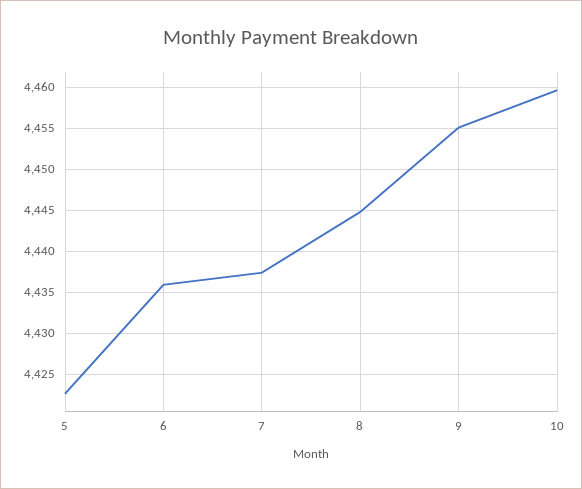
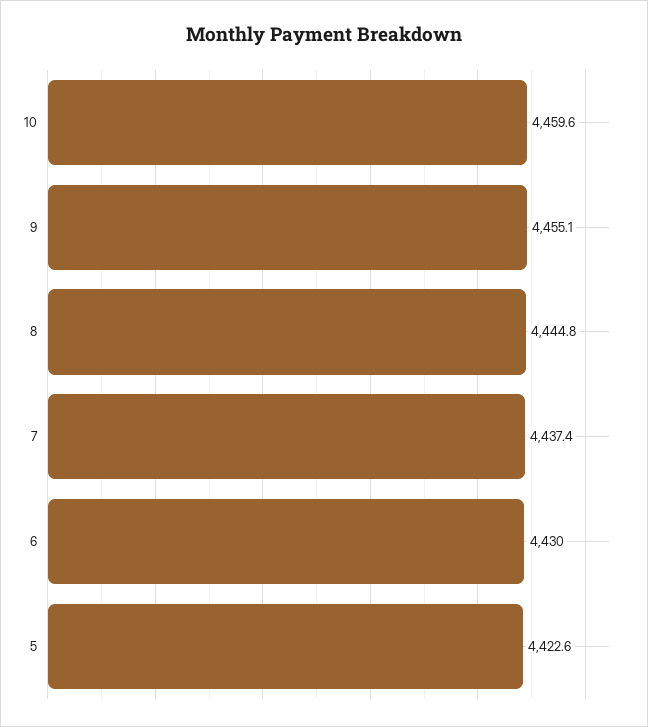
  {
    "5": 4422.6,
-   "6": 4436,
+   "6": 4430,
    "7": 4437.4,
    "8": 4444.8,
    "9": 4455.1,
    "10": 4459.6
  }

